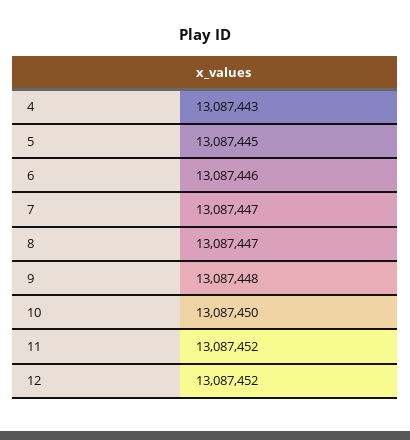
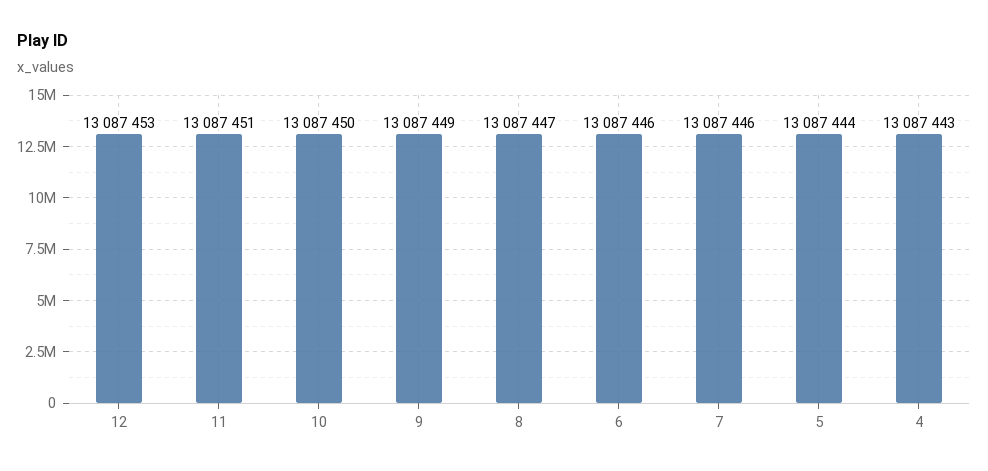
  {
    "4": 13087443,
-   "5": 13087445,
+   "5": 13087444,
    "6": 13087446,
-   "7": 13087447,
+   "7": 13087446,
    "8": 13087447,
-   "9": 13087448,
+   "9": 13087449,
    "10": 13087450,
-   "11": 13087452,
+   "11": 13087451,
-   "12": 13087452
+   "12": 13087453
  }

